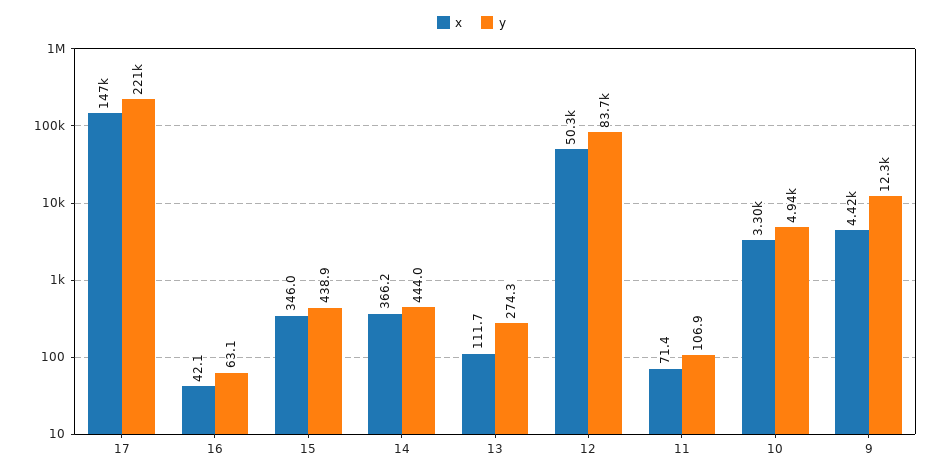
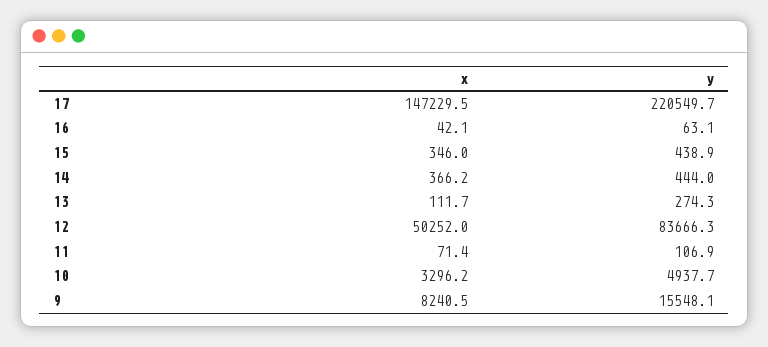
  {
    "x": {
      "17": 147229.5,
      "16": 42.1,
      "15": 346,
      "14": 366.2,
      "13": 111.7,
      "12": 50252,
      "11": 71.4,
      "10": 3296.2,
-     "9": 4420
+     "9": 8240.5
    },
    "y": {
      "17": 220549.7,
      "16": 63.1,
      "15": 438.9,
      "14": 444,
      "13": 274.3,
      "12": 83666.3,
      "11": 106.9,
      "10": 4937.7,
-     "9": 12300
+     "9": 15548.1
    }
  }

